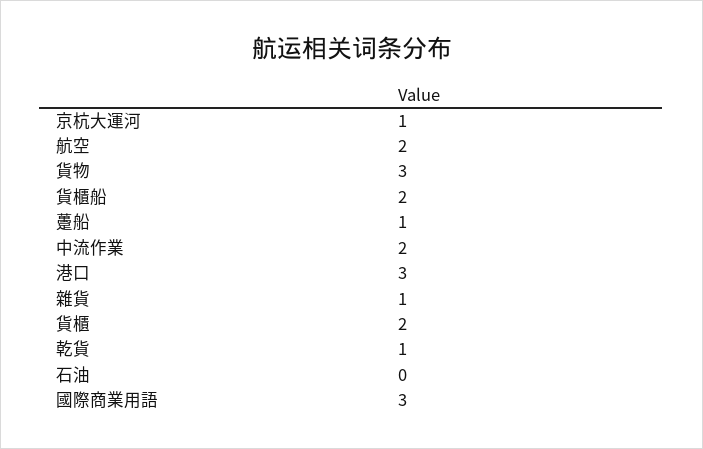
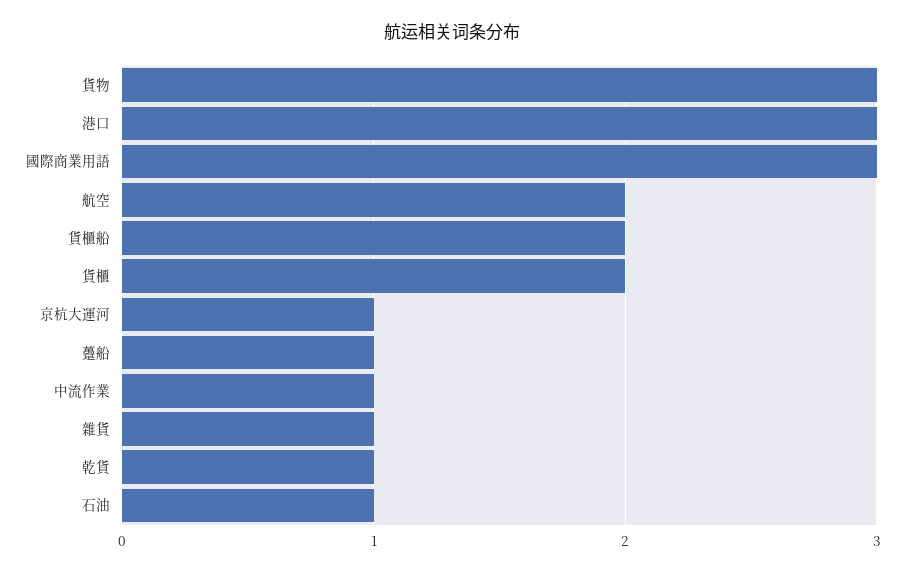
  {
    "京杭大運河": 1,
    "航空": 2,
    "貨物": 3,
    "貨櫃船": 2,
    "躉船": 1,
-   "中流作業": 2,
+   "中流作業": 1,
    "港口": 3,
    "雜貨": 1,
    "貨櫃": 2,
    "乾貨": 1,
-   "石油": 0,
+   "石油": 1,
    "國際商業用語": 3
  }

